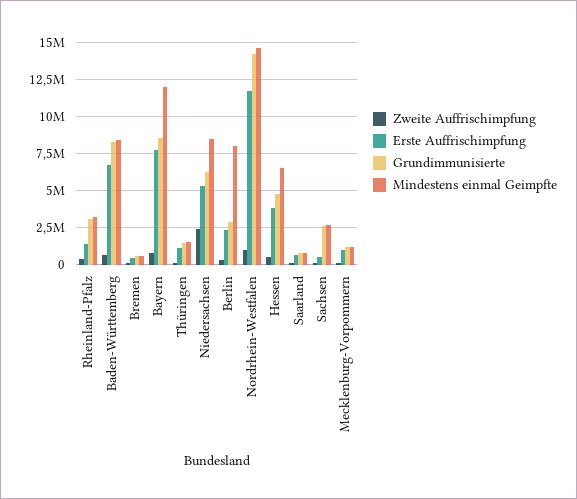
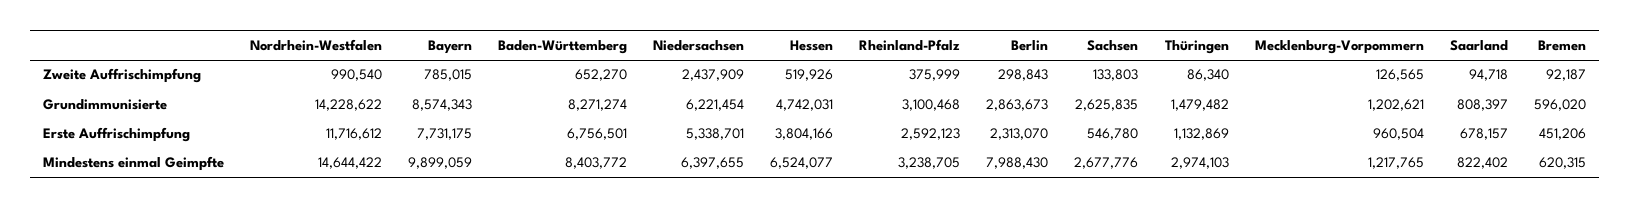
  {
    "Zweite Auffrischimpfung": {
      "Rheinland-Pfalz": 375999,
      "Baden-Württemberg": 652270,
      "Bremen": 92187,
      "Bayern": 785015,
      "Thüringen": 86340,
      "Niedersachsen": 2437909,
      "Berlin": 298843,
      "Nordrhein-Westfalen": 990540,
      "Hessen": 519926,
      "Saarland": 94718,
      "Sachsen": 133803,
      "Mecklenburg-Vorpommern": 126565
    },
    "Erste Auffrischimpfung": {
-     "Rheinland-Pfalz": 1500000,
+     "Rheinland-Pfalz": 2592123,
      "Baden-Württemberg": 6756501,
      "Bremen": 451206,
      "Bayern": 7731175,
      "Thüringen": 1132869,
      "Niedersachsen": 5338701,
      "Berlin": 2313070,
      "Nordrhein-Westfalen": 11716612,
      "Hessen": 3804166,
      "Saarland": 678157,
      "Sachsen": 546780,
      "Mecklenburg-Vorpommern": 960504
    },
    "Grundimmunisierte": {
      "Rheinland-Pfalz": 3100468,
      "Baden-Württemberg": 8271274,
      "Bremen": 596020,
      "Bayern": 8574343,
      "Thüringen": 1479482,
      "Niedersachsen": 6221454,
      "Berlin": 2863673,
      "Nordrhein-Westfalen": 14228622,
      "Hessen": 4742031,
      "Saarland": 808397,
      "Sachsen": 2625835,
      "Mecklenburg-Vorpommern": 1202621
    },
    "Mindestens einmal Geimpfte": {
      "Rheinland-Pfalz": 3238705,
      "Baden-Württemberg": 8403772,
      "Bremen": 620315,
-     "Bayern": 12000000,
+     "Bayern": 9899059,
-     "Thüringen": 1500000,
+     "Thüringen": 2974103,
-     "Niedersachsen": 8500000,
+     "Niedersachsen": 6397655,
      "Berlin": 7988430,
      "Nordrhein-Westfalen": 14644422,
      "Hessen": 6524077,
      "Saarland": 822402,
      "Sachsen": 2677776,
      "Mecklenburg-Vorpommern": 1217765
    }
  }

